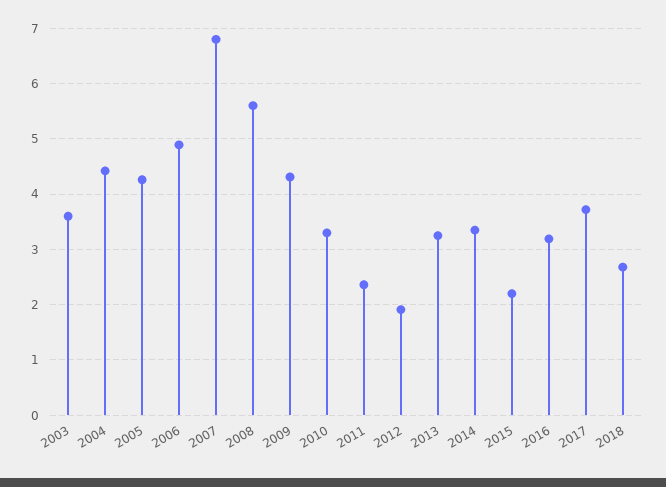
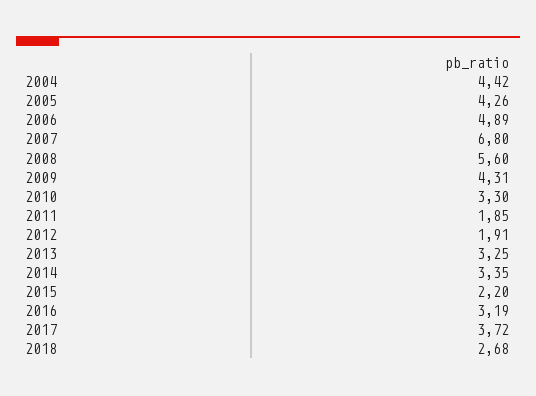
  {
-   "2003": 3.6,
    "2004": 4.42,
    "2005": 4.26,
    "2006": 4.89,
    "2007": 6.8,
    "2008": 5.6,
    "2009": 4.31,
    "2010": 3.3,
-   "2011": 2.4,
+   "2011": 1.85,
    "2012": 1.91,
    "2013": 3.25,
    "2014": 3.35,
    "2015": 2.2,
    "2016": 3.19,
    "2017": 3.72,
    "2018": 2.68
  }

